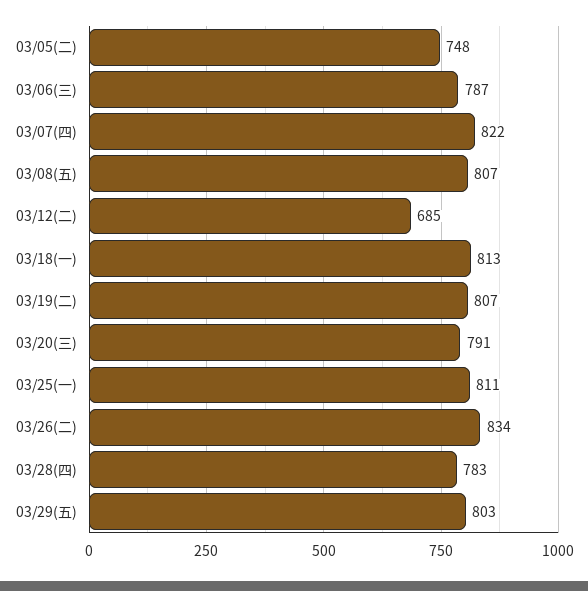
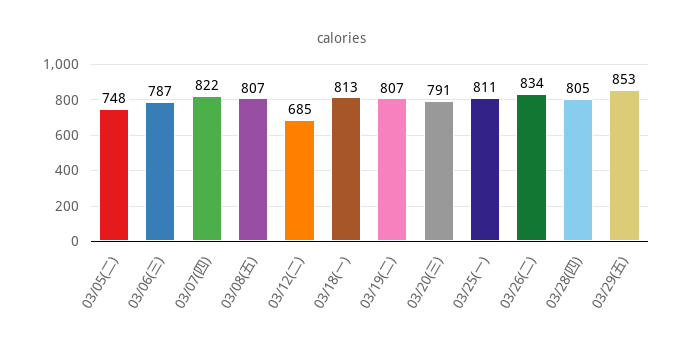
  {
    "03/05(二)": 748,
    "03/06(三)": 787,
    "03/07(四)": 822,
    "03/08(五)": 807,
    "03/12(二)": 685,
    "03/18(一)": 813,
    "03/19(二)": 807,
    "03/20(三)": 791,
    "03/25(一)": 811,
    "03/26(二)": 834,
-   "03/28(四)": 783,
+   "03/28(四)": 805,
-   "03/29(五)": 803
+   "03/29(五)": 853
  }

